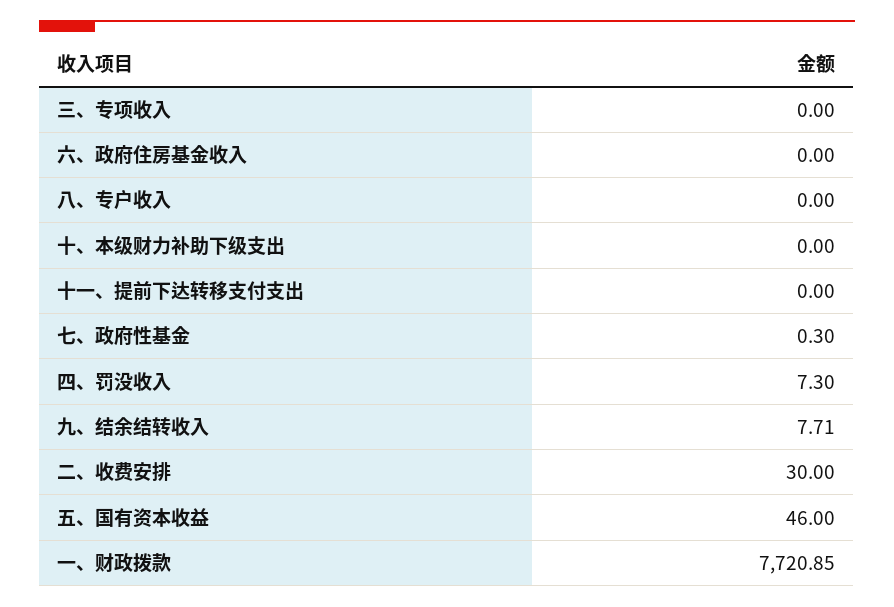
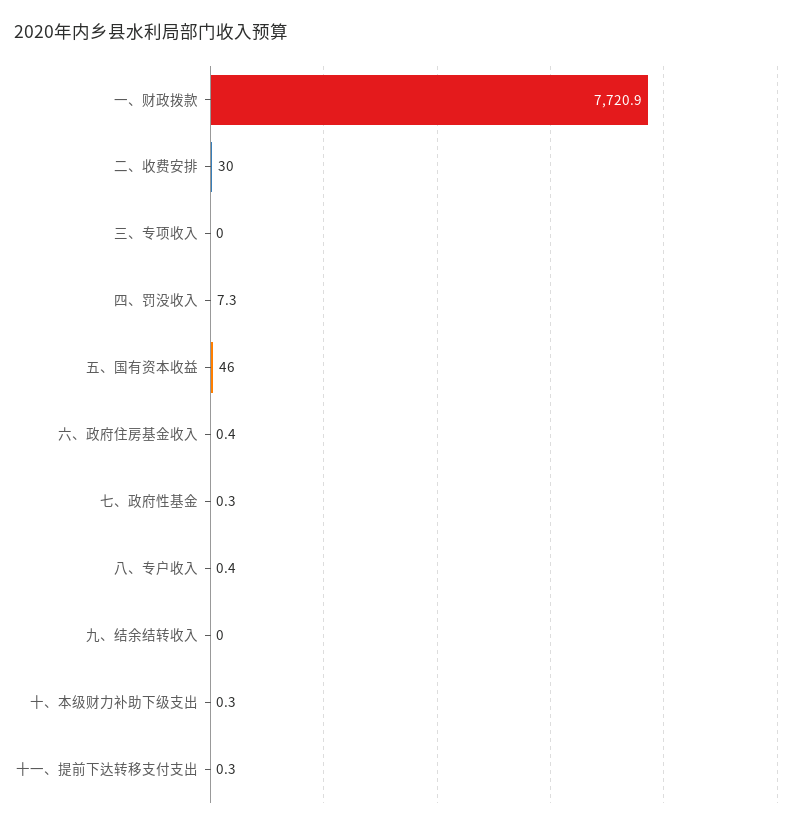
  {
    "三、专项收入": 0,
-   "六、政府住房基金收入": 0,
+   "六、政府住房基金收入": 0.4,
-   "八、专户收入": 0,
+   "八、专户收入": 0.4,
-   "十、本级财力补助下级支出": 0,
+   "十、本级财力补助下级支出": 0.3,
-   "十一、提前下达转移支付支出": 0,
+   "十一、提前下达转移支付支出": 0.3,
    "七、政府性基金": 0.3,
    "四、罚没收入": 7.3,
-   "九、结余结转收入": 7.71,
+   "九、结余结转收入": 0,
    "二、收费安排": 30,
    "五、国有资本收益": 46,
    "一、财政拨款": 7720.85
  }

